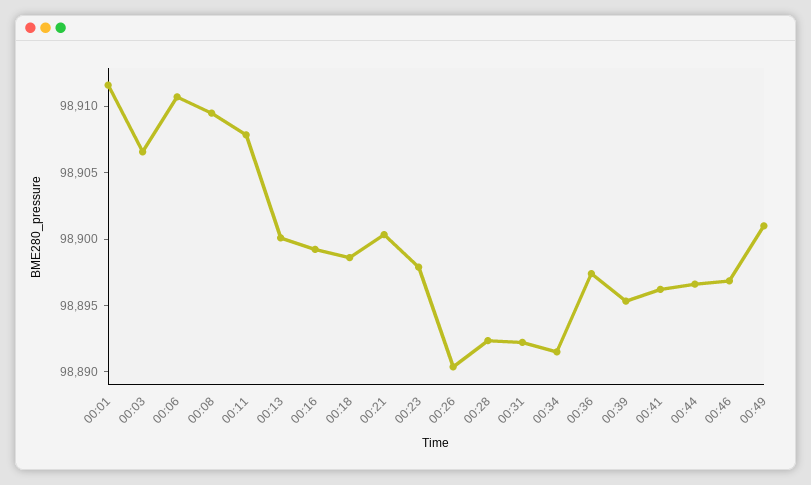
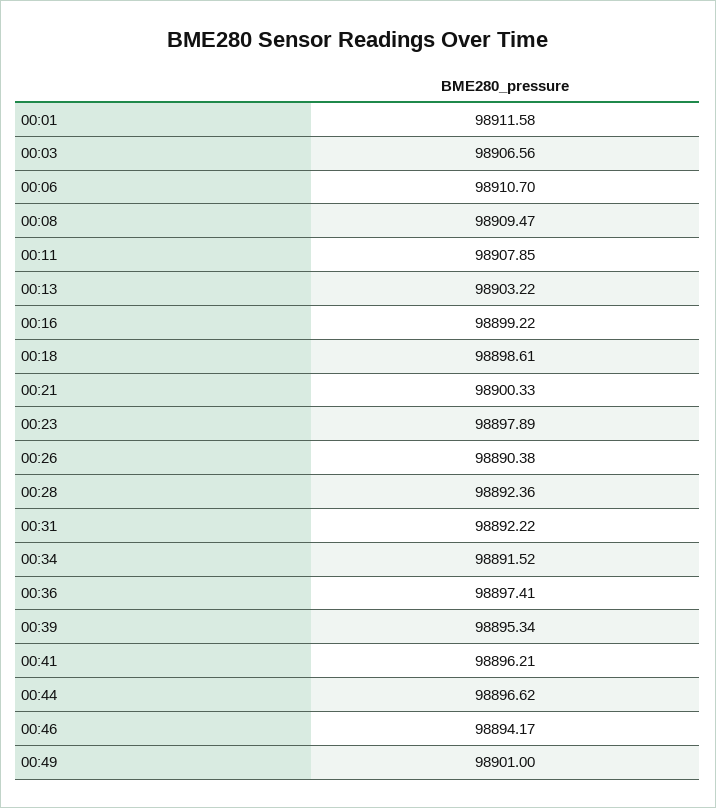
  {
    "00:01": 98911.58,
    "00:03": 98906.56,
    "00:06": 98910.7,
    "00:08": 98909.47,
    "00:11": 98907.85,
-   "00:13": 98900,
+   "00:13": 98903.22,
    "00:16": 98899.22,
    "00:18": 98898.61,
    "00:21": 98900.33,
    "00:23": 98897.89,
    "00:26": 98890.38,
    "00:28": 98892.36,
    "00:31": 98892.22,
    "00:34": 98891.52,
    "00:36": 98897.41,
    "00:39": 98895.34,
    "00:41": 98896.21,
    "00:44": 98896.62,
-   "00:46": 98897,
+   "00:46": 98894.17,
    "00:49": 98901
  }

